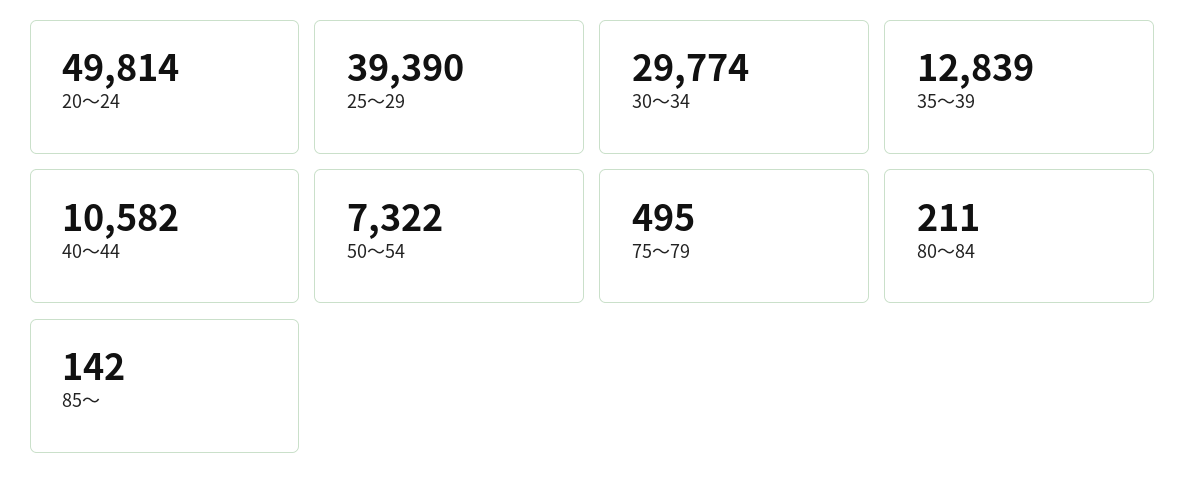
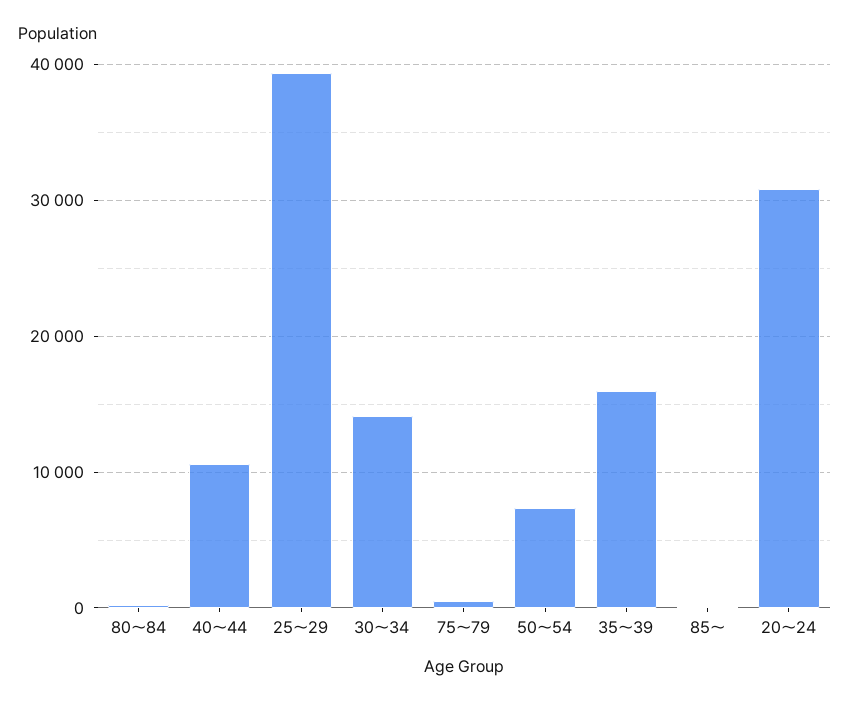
  {
-   "20～24": 49814,
+   "20～24": 31000,
    "25～29": 39390,
-   "30～34": 29774,
+   "30～34": 14000,
-   "35～39": 12839,
+   "35～39": 16000,
    "40～44": 10582,
    "50～54": 7322,
    "75～79": 495,
    "80～84": 211,
    "85～": 142
  }

